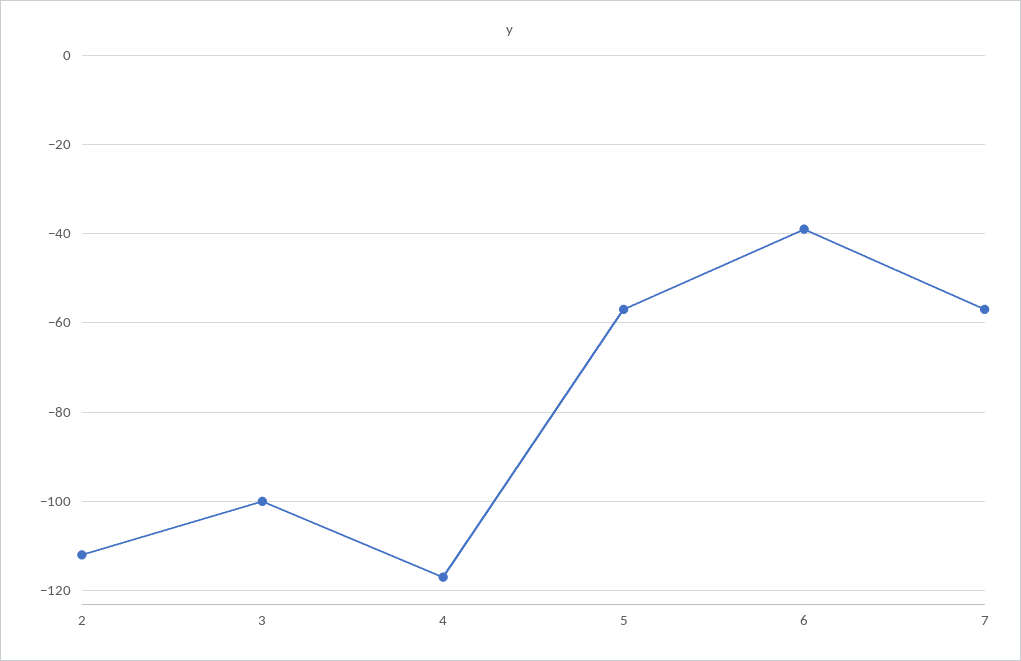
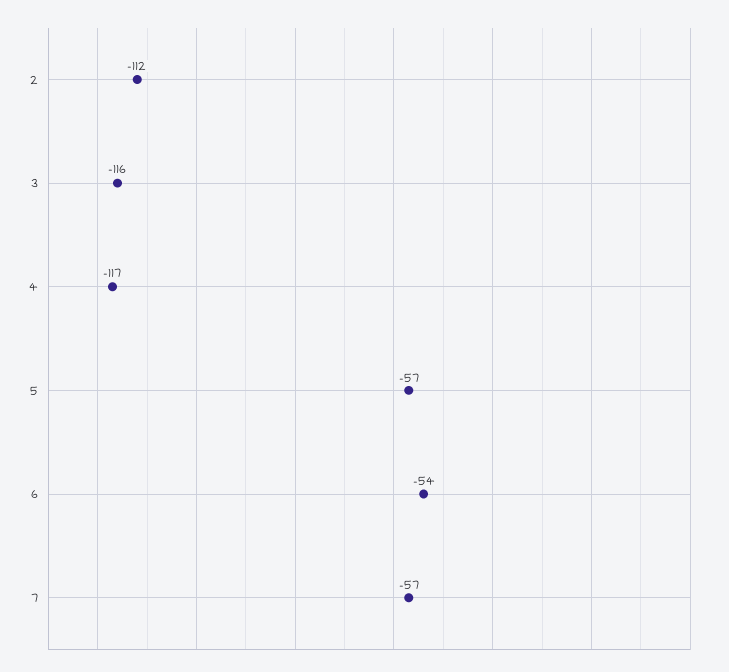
  {
    "2": -112,
-   "3": -100,
+   "3": -116,
    "4": -117,
    "5": -57,
-   "6": -40,
+   "6": -54,
    "7": -57
  }

